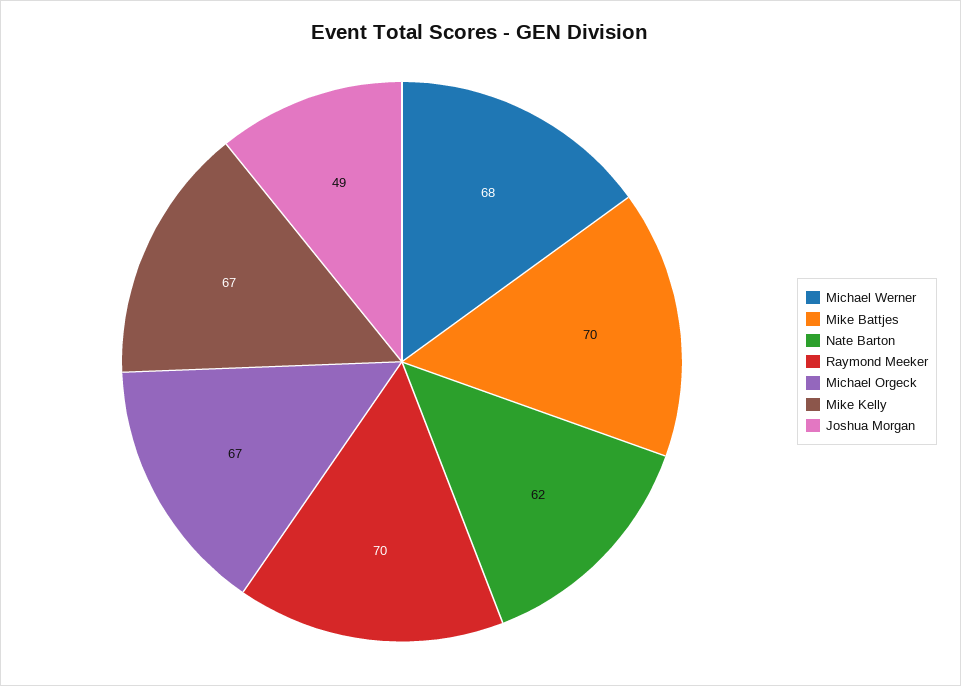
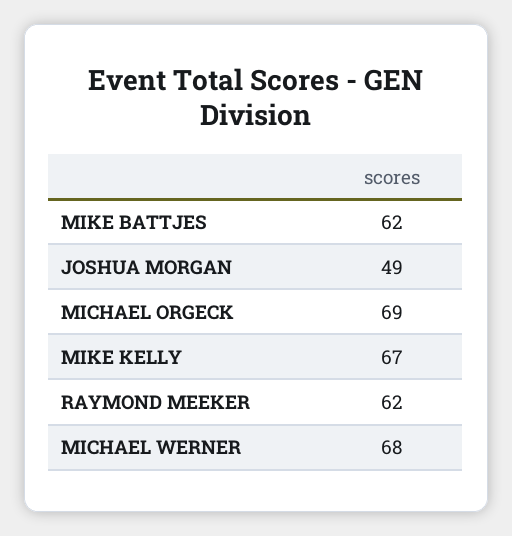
  {
    "Michael Werner": 68,
-   "Mike Battjes": 70,
+   "Mike Battjes": 62,
-   "Nate Barton": 62,
-   "Raymond Meeker": 70,
+   "Raymond Meeker": 62,
-   "Michael Orgeck": 67,
+   "Michael Orgeck": 69,
    "Mike Kelly": 67,
    "Joshua Morgan": 49
  }

